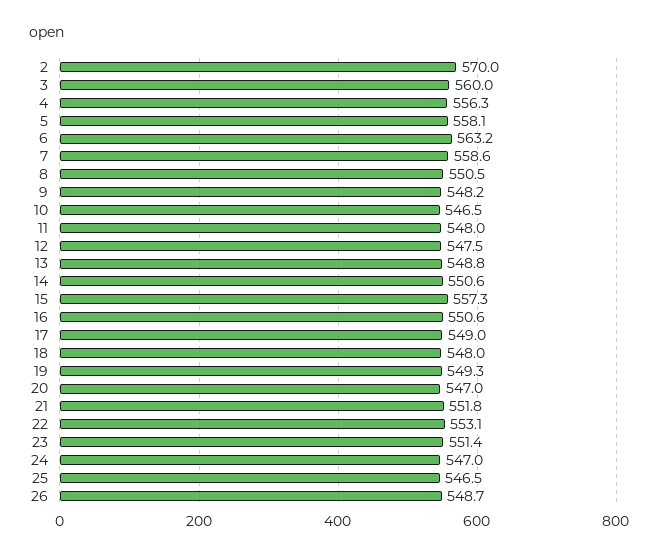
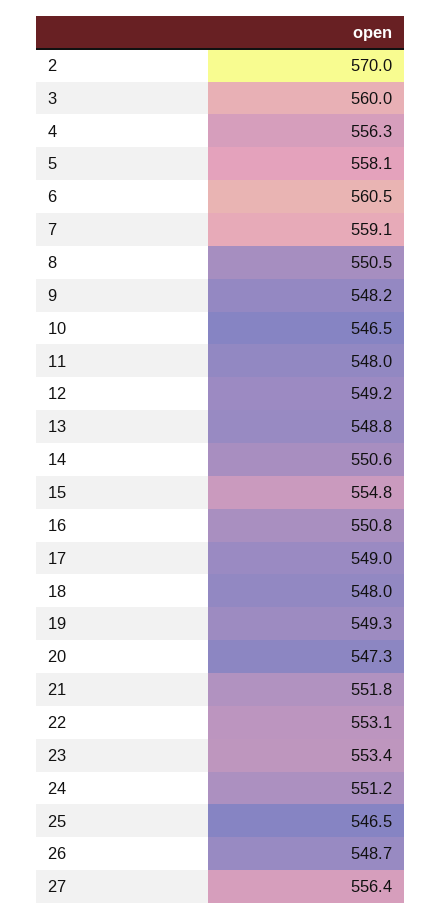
  {
    "2": 570,
    "3": 560,
    "4": 556.3,
    "5": 558.1,
-   "6": 563.2,
+   "6": 560.5,
-   "7": 558.6,
+   "7": 559.1,
    "8": 550.5,
    "9": 548.2,
    "10": 546.5,
    "11": 548,
-   "12": 547.5,
+   "12": 549.2,
    "13": 548.8,
    "14": 550.6,
-   "15": 557.3,
+   "15": 554.8,
-   "16": 550.6,
+   "16": 550.8,
    "17": 549,
    "18": 548,
    "19": 549.3,
-   "20": 547,
+   "20": 547.3,
    "21": 551.8,
    "22": 553.1,
-   "23": 551.4,
+   "23": 553.4,
-   "24": 547,
+   "24": 551.2,
    "25": 546.5,
-   "26": 548.7
+   "26": 548.7,
+   "27": 556.4
  }

